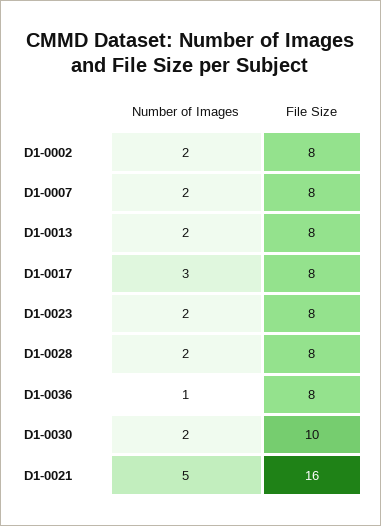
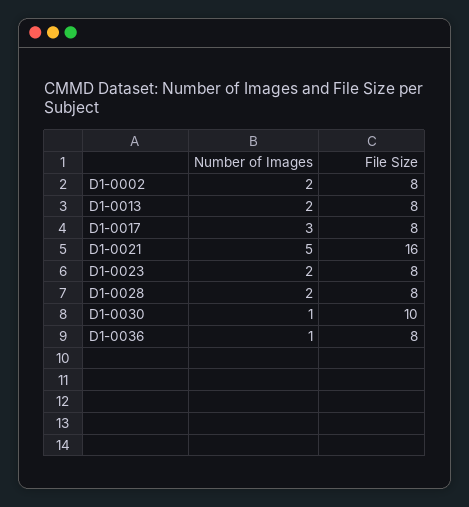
  {
    "Number of Images": {
      "D1-0002": 2,
-     "D1-0007": 2,
      "D1-0013": 2,
      "D1-0017": 3,
      "D1-0023": 2,
      "D1-0028": 2,
      "D1-0036": 1,
-     "D1-0030": 2,
+     "D1-0030": 1,
      "D1-0021": 5
    },
    "File Size": {
      "D1-0002": 8,
-     "D1-0007": 8,
      "D1-0013": 8,
      "D1-0017": 8,
      "D1-0023": 8,
      "D1-0028": 8,
      "D1-0036": 8,
      "D1-0030": 10,
      "D1-0021": 16
    }
  }

